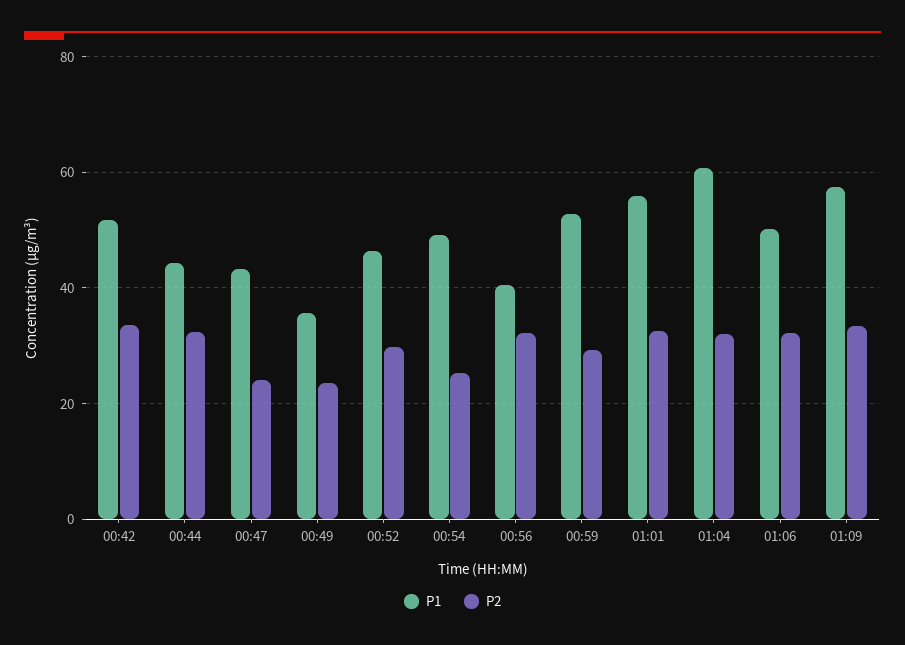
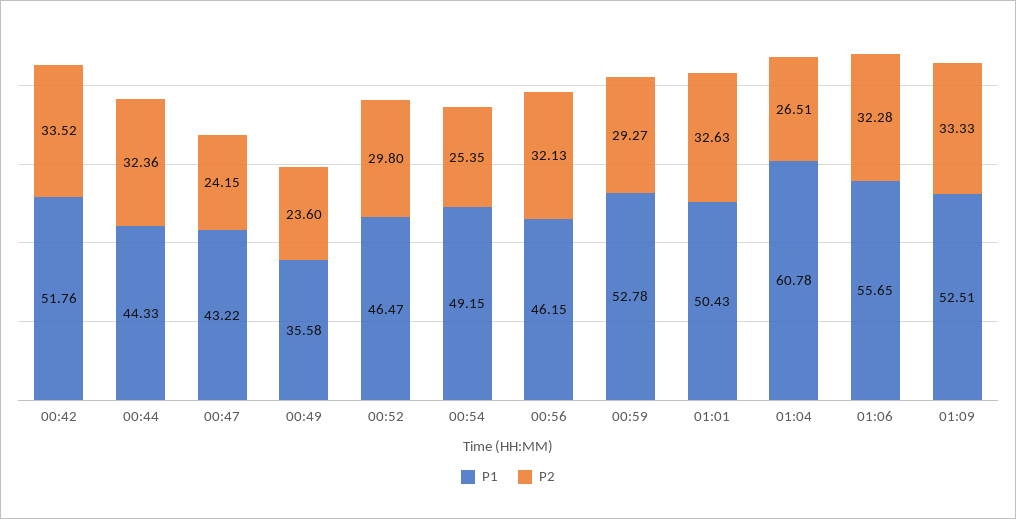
  {
    "P1": {
      "00:42": 51.76,
      "00:44": 44.33,
      "00:47": 43.22,
      "00:49": 35.58,
      "00:52": 46.47,
      "00:54": 49.15,
-     "00:56": 40,
+     "00:56": 46.15,
      "00:59": 52.78,
-     "01:01": 56,
+     "01:01": 50.43,
      "01:04": 60.78,
-     "01:06": 50,
+     "01:06": 55.65,
-     "01:09": 58
+     "01:09": 52.51
    },
    "P2": {
      "00:42": 33.52,
      "00:44": 32.36,
      "00:47": 24.15,
      "00:49": 23.6,
      "00:52": 29.8,
      "00:54": 25.35,
      "00:56": 32.13,
      "00:59": 29.27,
      "01:01": 32.63,
-     "01:04": 32,
+     "01:04": 26.51,
      "01:06": 32.28,
      "01:09": 33.33
    }
  }

